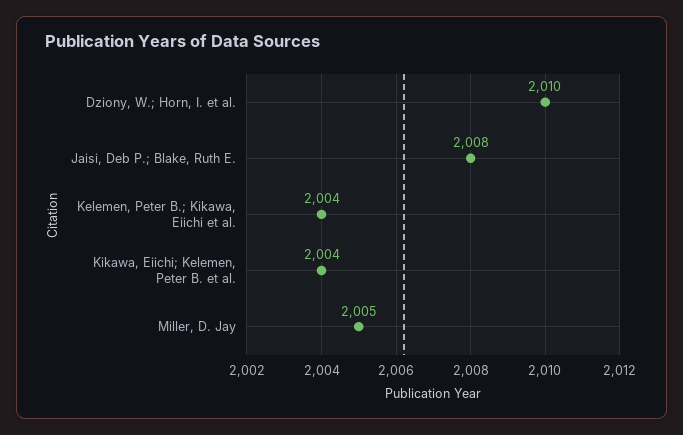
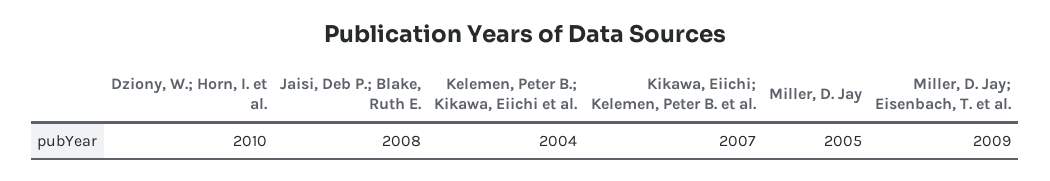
  {
    "Dziony, W.; Horn, I. et al.": 2010,
    "Jaisi, Deb P.; Blake, Ruth E.": 2008,
    "Kelemen, Peter B.; Kikawa, Eiichi et al.": 2004,
-   "Kikawa, Eiichi; Kelemen, Peter B. et al.": 2004,
+   "Kikawa, Eiichi; Kelemen, Peter B. et al.": 2007,
-   "Miller, D. Jay": 2005
+   "Miller, D. Jay": 2005,
+   "Miller, D. Jay; Eisenbach, T. et al.": 2009
  }

